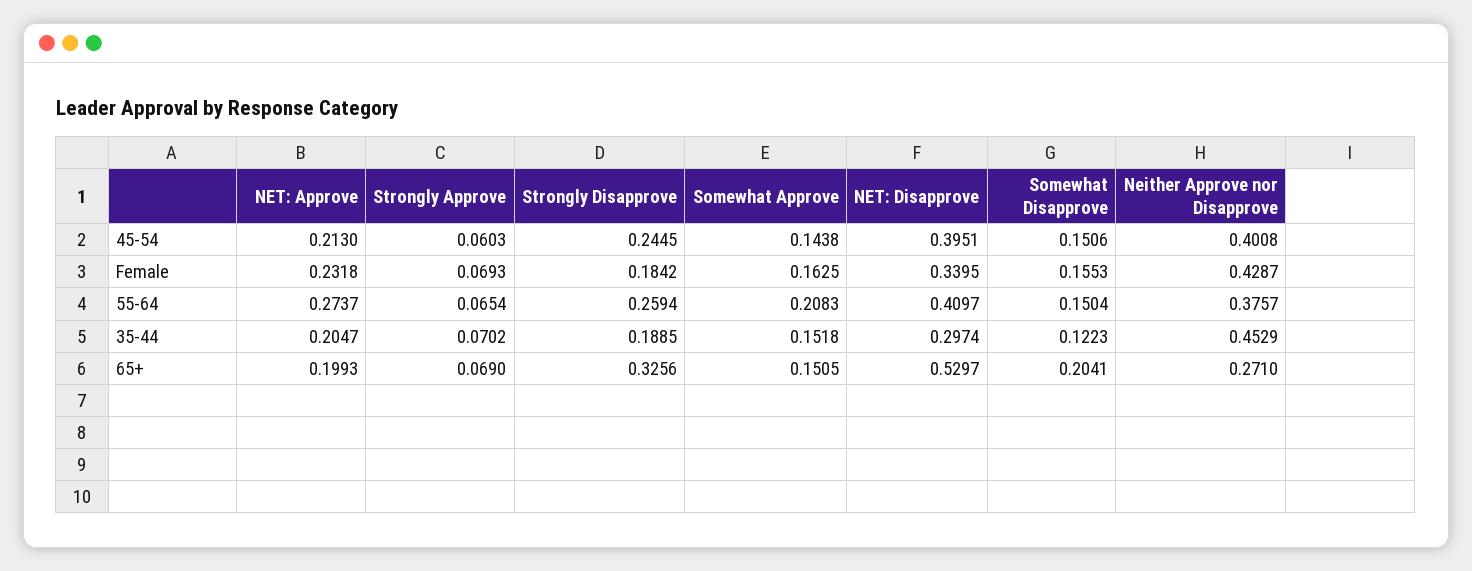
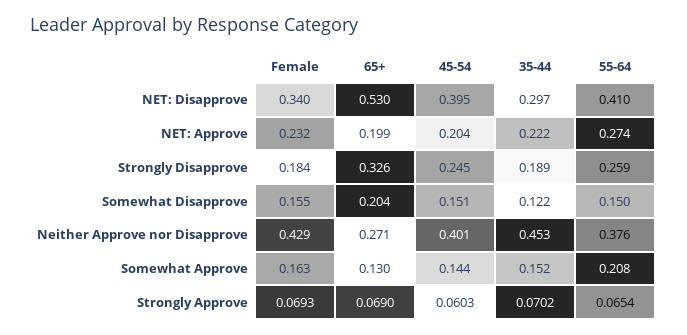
  {
    "NET: Approve": {
-     "45-54": 0.213,
+     "45-54": 0.204,
      "Female": 0.2318,
      "55-64": 0.2737,
-     "35-44": 0.2047,
+     "35-44": 0.222,
      "65+": 0.1993
    },
    "Strongly Approve": {
      "45-54": 0.0603,
      "Female": 0.0693,
      "55-64": 0.0654,
      "35-44": 0.0702,
      "65+": 0.069
    },
    "Strongly Disapprove": {
      "45-54": 0.2445,
      "Female": 0.1842,
      "55-64": 0.2594,
      "35-44": 0.1885,
      "65+": 0.3256
    },
    "Somewhat Approve": {
      "45-54": 0.1438,
      "Female": 0.1625,
      "55-64": 0.2083,
      "35-44": 0.1518,
-     "65+": 0.1505
+     "65+": 0.13
    },
    "NET: Disapprove": {
      "45-54": 0.3951,
      "Female": 0.3395,
      "55-64": 0.4097,
      "35-44": 0.2974,
      "65+": 0.5297
    },
    "Somewhat Disapprove": {
      "45-54": 0.1506,
      "Female": 0.1553,
      "55-64": 0.1504,
      "35-44": 0.1223,
      "65+": 0.2041
    },
    "Neither Approve nor Disapprove": {
      "45-54": 0.4008,
      "Female": 0.4287,
      "55-64": 0.3757,
      "35-44": 0.4529,
      "65+": 0.271
    }
  }

